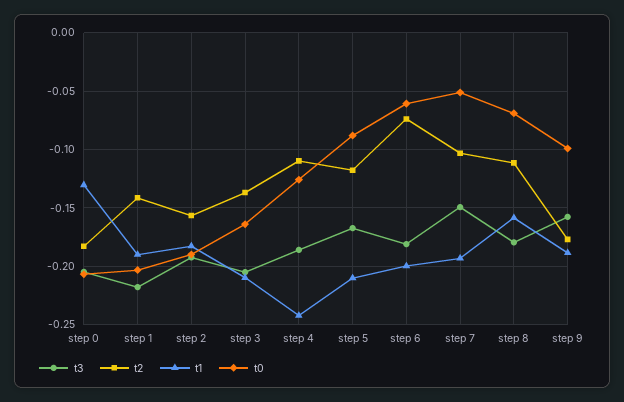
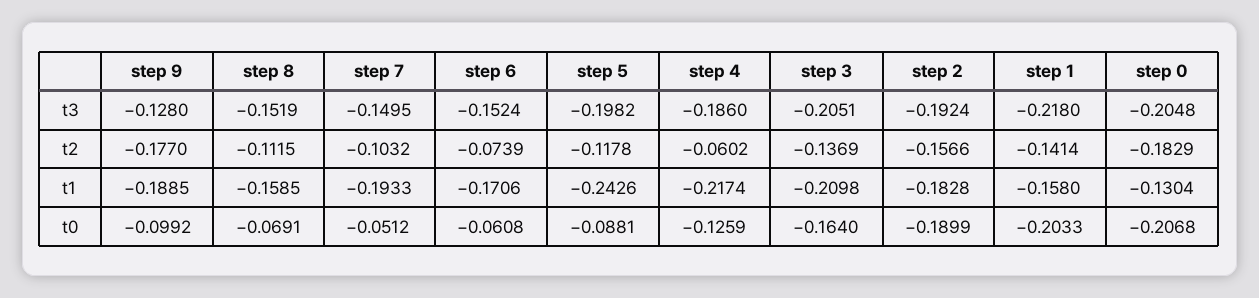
  {
    "t3": {
      "step 0": -0.2048,
      "step 1": -0.218,
      "step 2": -0.1924,
      "step 3": -0.2051,
      "step 4": -0.186,
-     "step 5": -0.17,
+     "step 5": -0.1982,
-     "step 6": -0.18,
+     "step 6": -0.1524,
      "step 7": -0.1495,
-     "step 8": -0.18,
+     "step 8": -0.1519,
-     "step 9": -0.16
+     "step 9": -0.128
    },
    "t2": {
      "step 0": -0.1829,
      "step 1": -0.1414,
      "step 2": -0.1566,
      "step 3": -0.1369,
-     "step 4": -0.11,
+     "step 4": -0.0602,
      "step 5": -0.1178,
      "step 6": -0.0739,
      "step 7": -0.1032,
      "step 8": -0.1115,
      "step 9": -0.177
    },
    "t1": {
      "step 0": -0.1304,
-     "step 1": -0.19,
+     "step 1": -0.158,
      "step 2": -0.1828,
      "step 3": -0.2098,
-     "step 4": -0.24,
+     "step 4": -0.2174,
-     "step 5": -0.21,
+     "step 5": -0.2426,
-     "step 6": -0.2,
+     "step 6": -0.1706,
      "step 7": -0.1933,
      "step 8": -0.1585,
      "step 9": -0.1885
    },
    "t0": {
      "step 0": -0.2068,
      "step 1": -0.2033,
      "step 2": -0.1899,
      "step 3": -0.164,
      "step 4": -0.1259,
      "step 5": -0.0881,
      "step 6": -0.0608,
      "step 7": -0.0512,
      "step 8": -0.0691,
      "step 9": -0.0992
    }
  }

